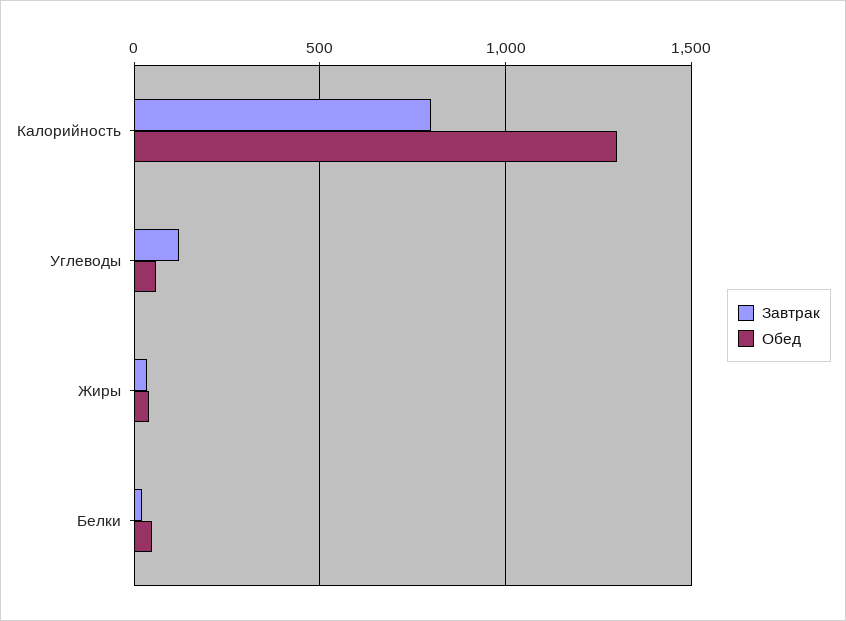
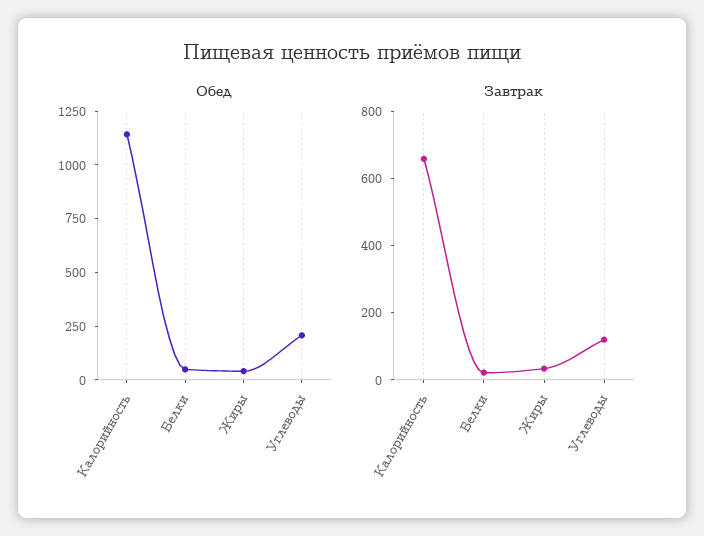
  {
    "Завтрак": {
-     "Калорийность": 800,
+     "Калорийность": 650,
      "Углеводы": 100,
      "Жиры": 50,
      "Белки": 0
    },
    "Обед": {
-     "Калорийность": 1300,
+     "Калорийность": 1150,
-     "Углеводы": 50,
+     "Углеводы": 200,
      "Жиры": 50,
      "Белки": 50
    }
  }

